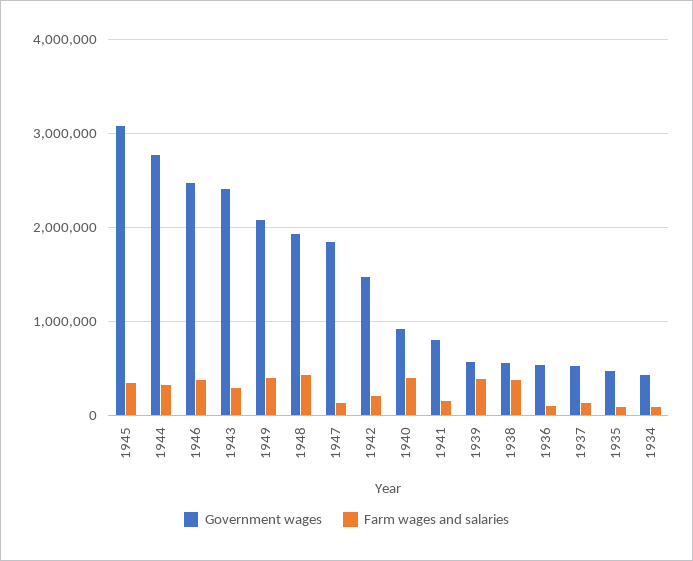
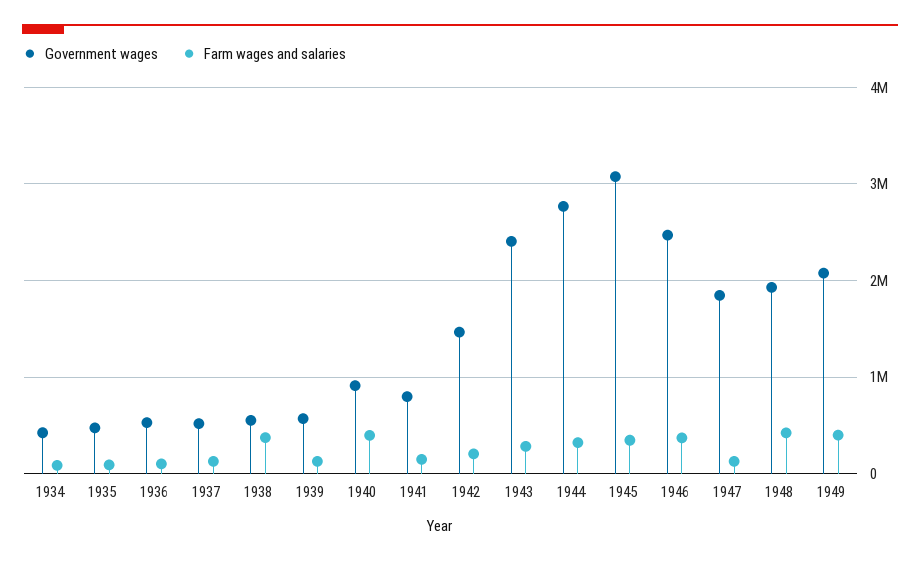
  {
    "Government wages": {
      "1945": 3100000,
      "1944": 2800000,
      "1946": 2500000,
      "1943": 2400000,
      "1949": 2100000,
      "1948": 1900000,
      "1947": 1800000,
      "1942": 1500000,
      "1940": 900000,
      "1941": 800000,
      "1939": 600000,
      "1938": 600000,
      "1936": 500000,
      "1937": 500000,
      "1935": 500000,
      "1934": 400000
    },
    "Farm wages and salaries": {
      "1945": 300000,
      "1944": 300000,
      "1946": 400000,
      "1943": 300000,
      "1949": 400000,
      "1948": 400000,
      "1947": 100000,
      "1942": 200000,
      "1940": 400000,
      "1941": 100000,
-     "1939": 400000,
+     "1939": 100000,
      "1938": 400000,
      "1936": 100000,
      "1937": 100000,
      "1935": 100000,
      "1934": 100000
    }
  }

